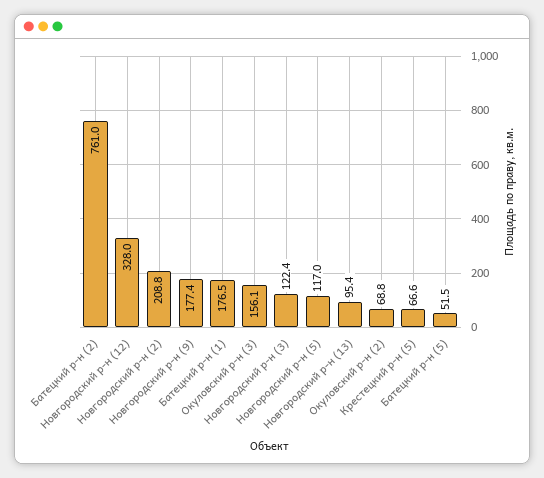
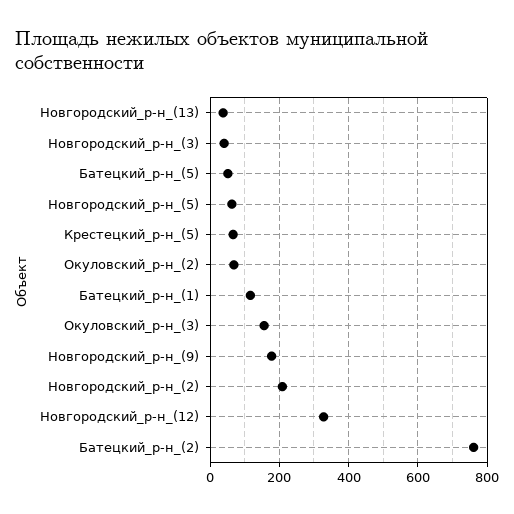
  {
    "Батецкий р-н (2)": 761,
    "Новгородский р-н (12)": 328,
    "Новгородский р-н (2)": 208.8,
    "Новгородский р-н (9)": 177.4,
-   "Батецкий р-н (1)": 176.5,
+   "Батецкий р-н (1)": 120,
    "Окуловский р-н (3)": 156.1,
-   "Новгородский р-н (3)": 122.4,
+   "Новгородский р-н (3)": 40,
-   "Новгородский р-н (5)": 117,
+   "Новгородский р-н (5)": 60,
-   "Новгородский р-н (13)": 95.4,
+   "Новгородский р-н (13)": 40,
    "Окуловский р-н (2)": 68.8,
    "Крестецкий р-н (5)": 66.6,
    "Батецкий р-н (5)": 51.5
  }

